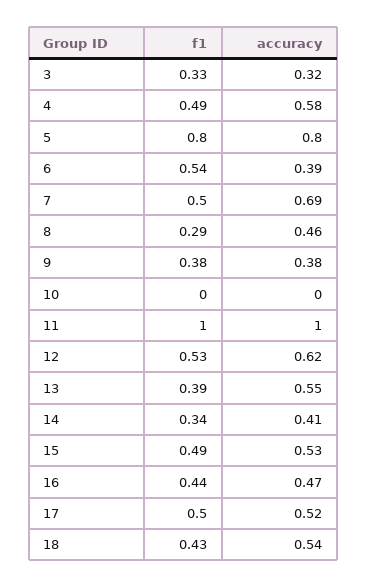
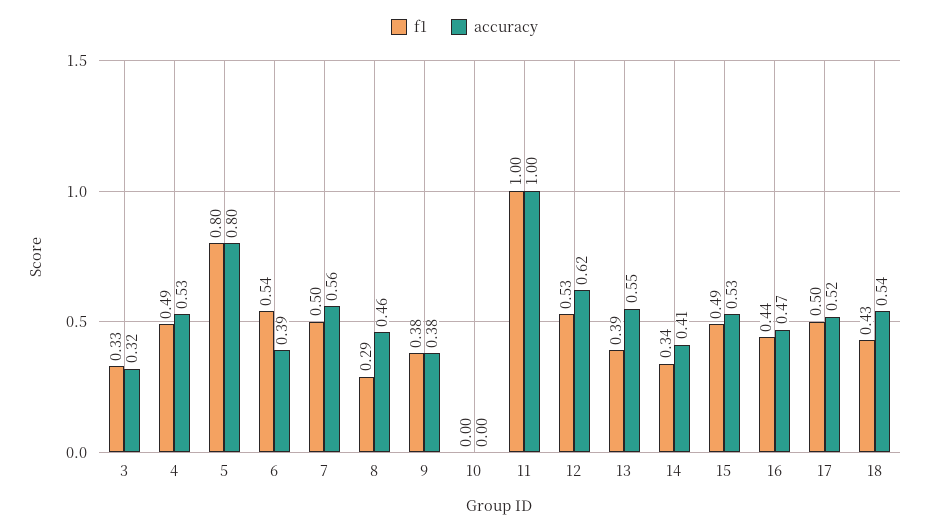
  {
    "f1": {
      "3": 0.33,
      "4": 0.49,
      "5": 0.8,
      "6": 0.54,
      "7": 0.5,
      "8": 0.29,
      "9": 0.38,
      "10": 0,
      "11": 1,
      "12": 0.53,
      "13": 0.39,
      "14": 0.34,
      "15": 0.49,
      "16": 0.44,
      "17": 0.5,
      "18": 0.43
    },
    "accuracy": {
      "3": 0.32,
-     "4": 0.58,
+     "4": 0.53,
      "5": 0.8,
      "6": 0.39,
-     "7": 0.69,
+     "7": 0.56,
      "8": 0.46,
      "9": 0.38,
      "10": 0,
      "11": 1,
      "12": 0.62,
      "13": 0.55,
      "14": 0.41,
      "15": 0.53,
      "16": 0.47,
      "17": 0.52,
      "18": 0.54
    }
  }

